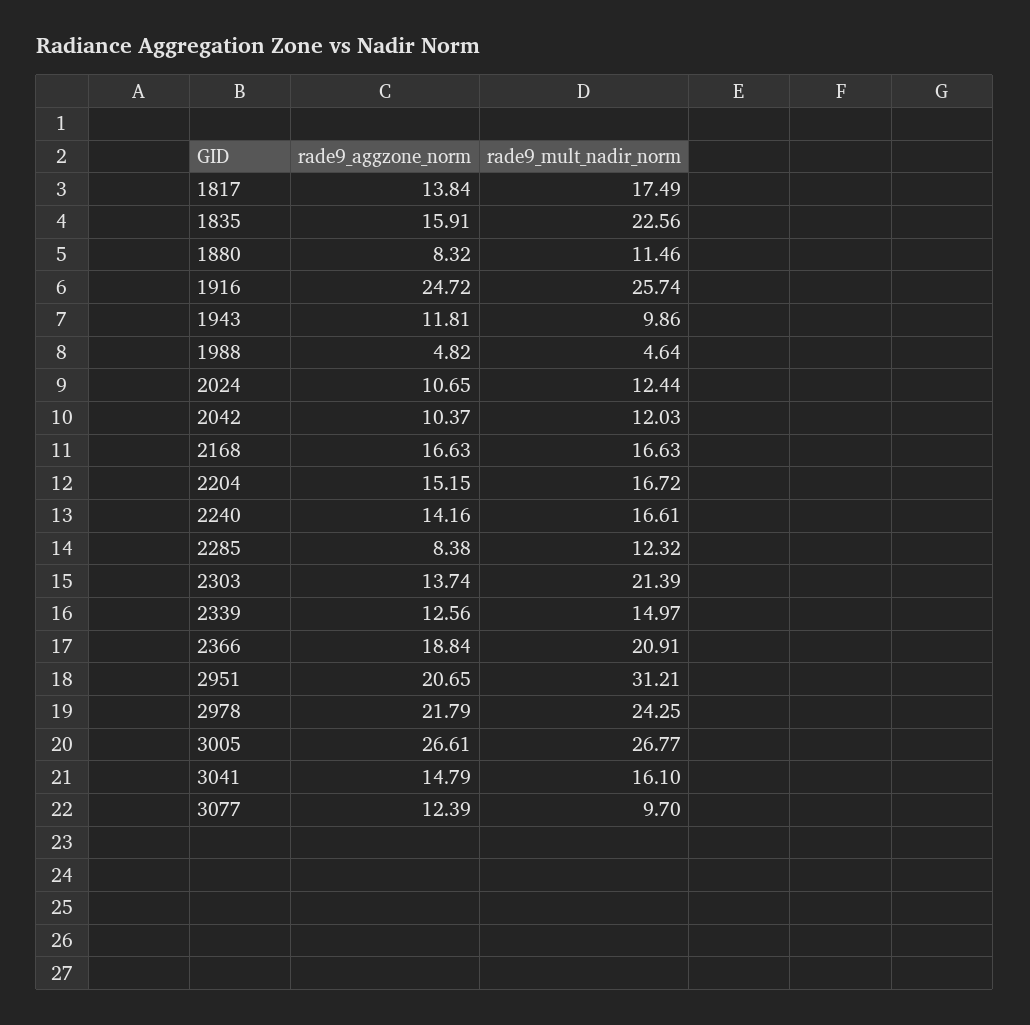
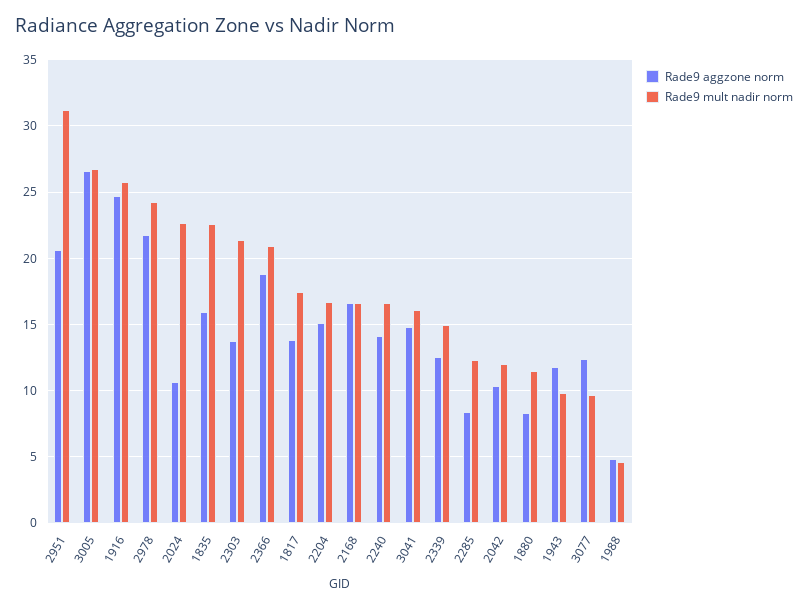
  {
    "rade9_aggzone_norm": {
      "1817": 13.84,
      "1835": 15.91,
      "1880": 8.32,
      "1916": 24.72,
      "1943": 11.81,
      "1988": 4.82,
      "2024": 10.65,
      "2042": 10.37,
      "2168": 16.63,
      "2204": 15.15,
      "2240": 14.16,
      "2285": 8.38,
      "2303": 13.74,
      "2339": 12.56,
      "2366": 18.84,
      "2951": 20.65,
      "2978": 21.79,
      "3005": 26.61,
      "3041": 14.79,
      "3077": 12.39
    },
    "rade9_mult_nadir_norm": {
      "1817": 17.49,
      "1835": 22.56,
      "1880": 11.46,
      "1916": 25.74,
      "1943": 9.86,
      "1988": 4.64,
-     "2024": 12.44,
+     "2024": 22.5,
      "2042": 12.03,
      "2168": 16.63,
      "2204": 16.72,
      "2240": 16.61,
      "2285": 12.32,
      "2303": 21.39,
      "2339": 14.97,
      "2366": 20.91,
      "2951": 31.21,
      "2978": 24.25,
      "3005": 26.77,
      "3041": 16.1,
      "3077": 9.7
    }
  }

